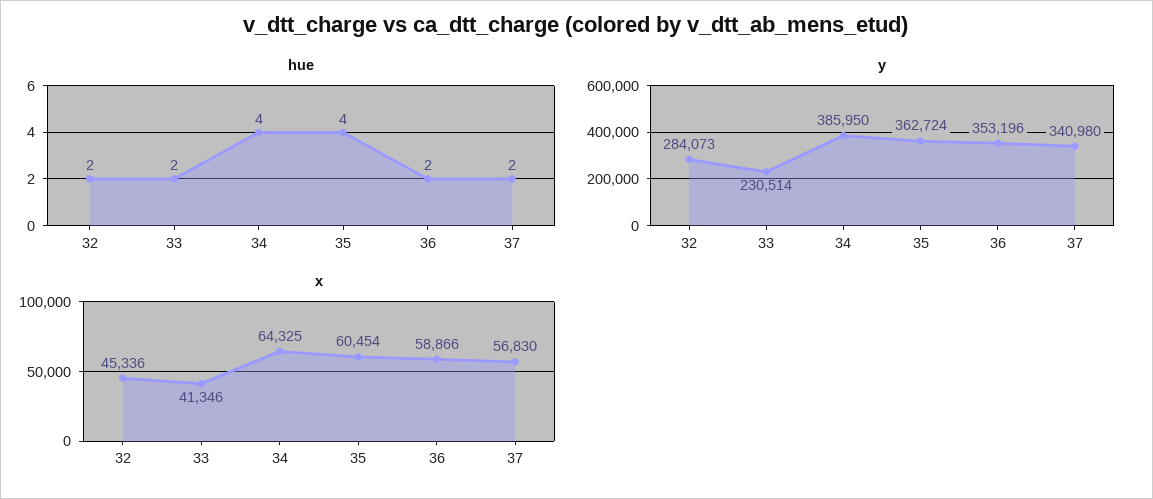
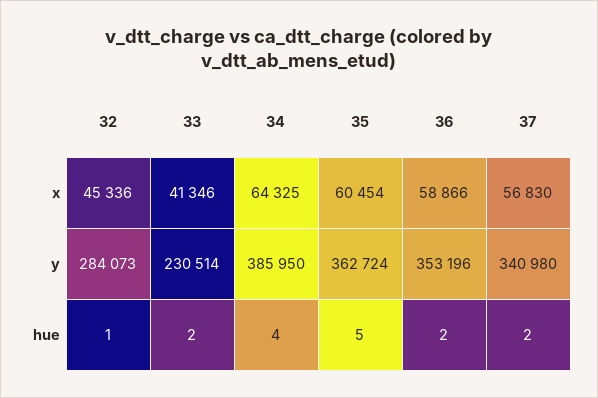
  {
    "hue": {
-     "32": 2,
+     "32": 1,
      "33": 2,
      "34": 4,
-     "35": 4,
+     "35": 5,
      "36": 2,
      "37": 2
    },
    "y": {
      "32": 284073,
      "33": 230514,
      "34": 385950,
      "35": 362724,
      "36": 353196,
      "37": 340980
    },
    "x": {
      "32": 45336,
      "33": 41346,
      "34": 64325,
      "35": 60454,
      "36": 58866,
      "37": 56830
    }
  }

